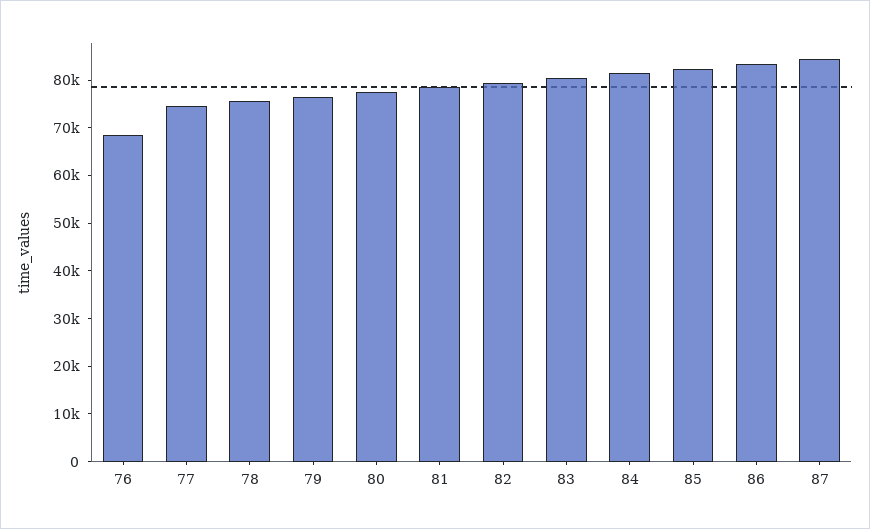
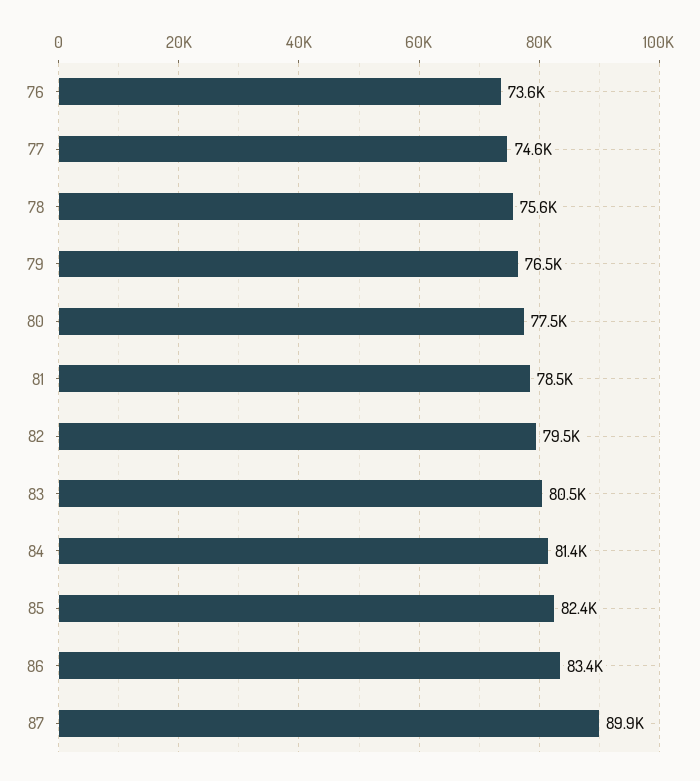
  {
-   "76": 68000,
+   "76": 73600,
    "77": 74600,
    "78": 75600,
    "79": 76500,
    "80": 77500,
    "81": 78500,
    "82": 79500,
    "83": 80500,
    "84": 81400,
    "85": 82400,
    "86": 83400,
-   "87": 84000
+   "87": 89900
  }

